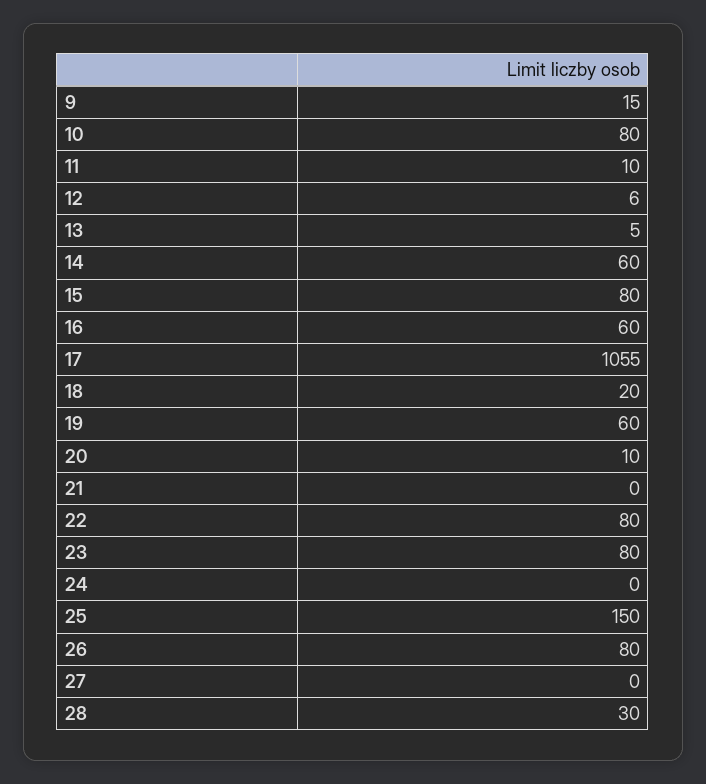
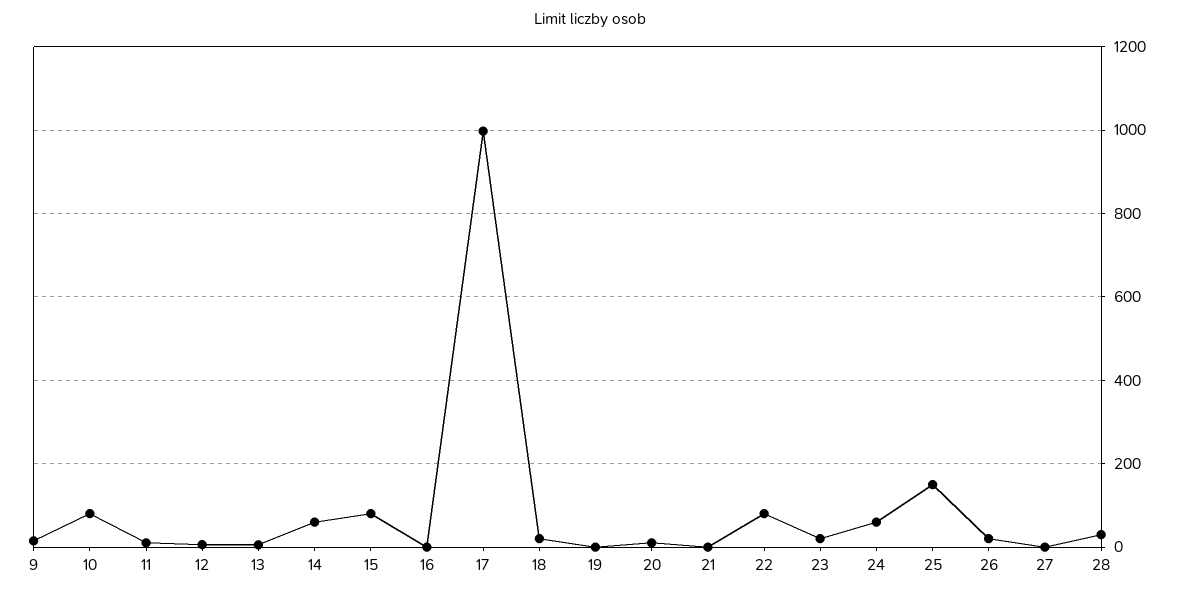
  {
    "9": 15,
    "10": 80,
    "11": 10,
    "12": 6,
    "13": 5,
    "14": 60,
    "15": 80,
-   "16": 60,
+   "16": 0,
-   "17": 1055,
+   "17": 1000,
    "18": 20,
-   "19": 60,
+   "19": 0,
    "20": 10,
    "21": 0,
    "22": 80,
-   "23": 80,
+   "23": 20,
-   "24": 0,
+   "24": 60,
    "25": 150,
-   "26": 80,
+   "26": 20,
    "27": 0,
    "28": 30
  }

